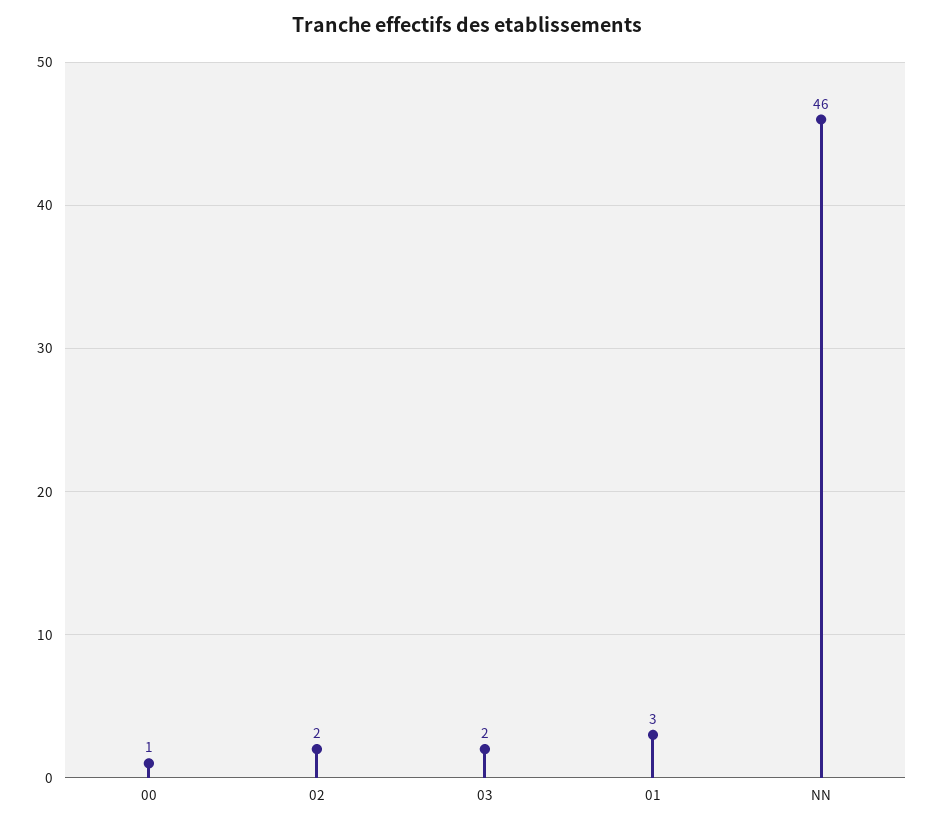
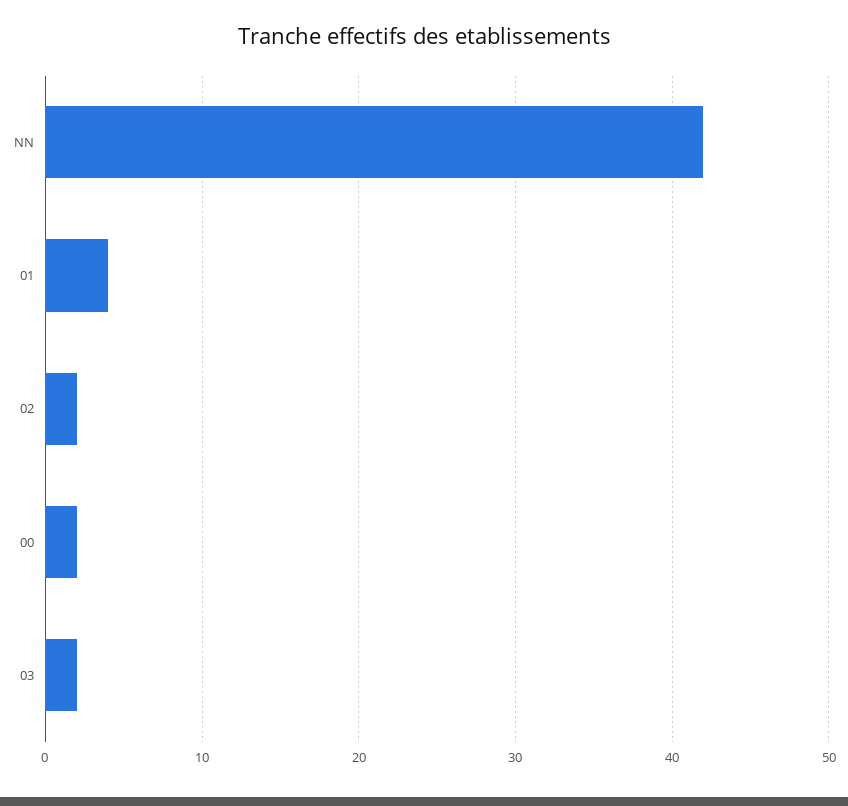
  {
-   "00": 1,
+   "00": 2,
    "02": 2,
    "03": 2,
-   "01": 3,
+   "01": 4,
-   "NN": 46
+   "NN": 42
  }

